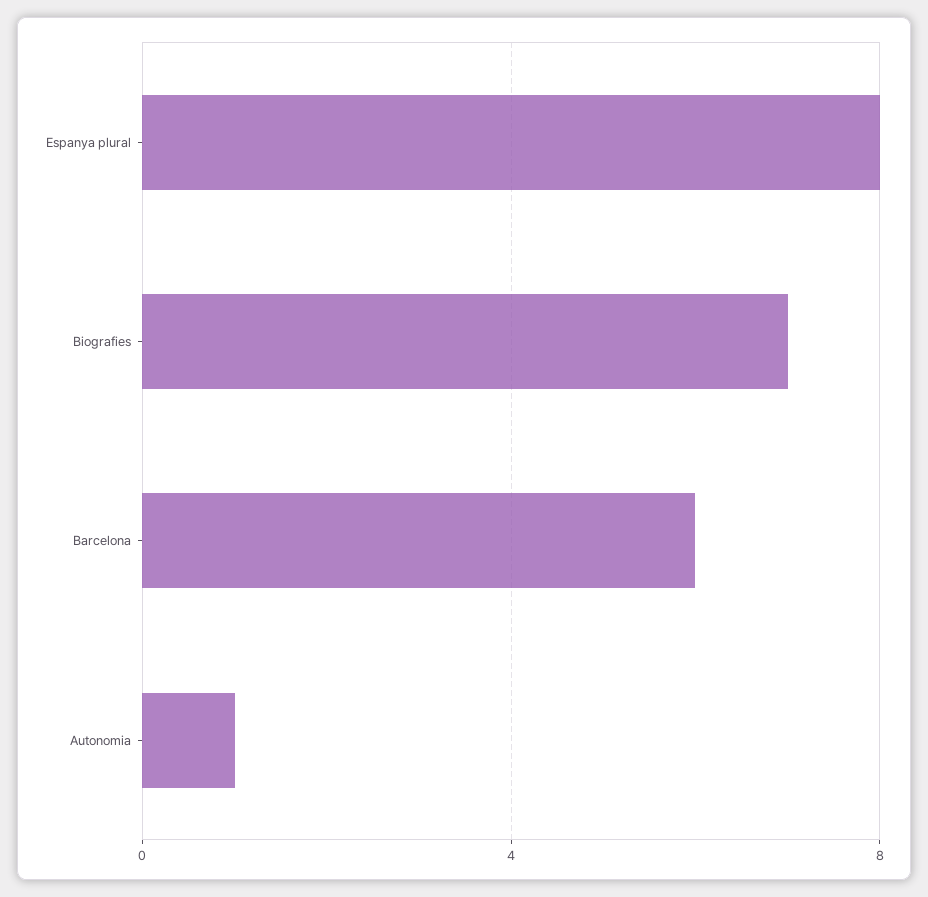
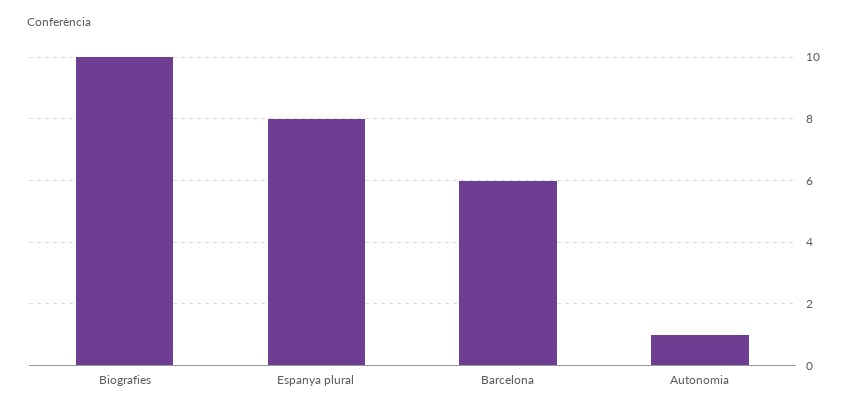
  {
    "Espanya plural": 8,
-   "Biografies": 7,
+   "Biografies": 10,
    "Barcelona": 6,
    "Autonomia": 1
  }

